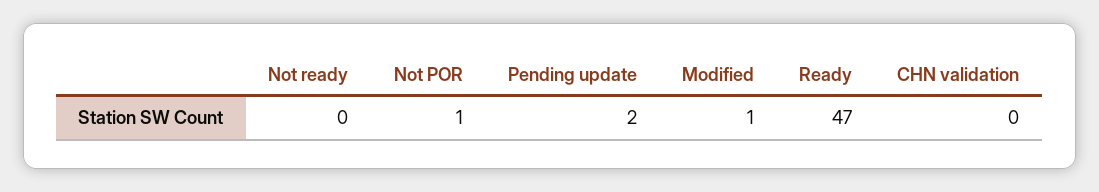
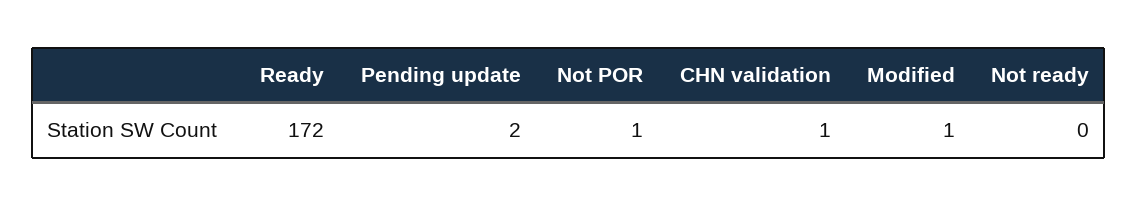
  {
    "Not ready": 0,
    "Not POR": 1,
    "Pending update": 2,
    "Modified": 1,
-   "Ready": 47,
+   "Ready": 172,
-   "CHN validation": 0
+   "CHN validation": 1
  }

